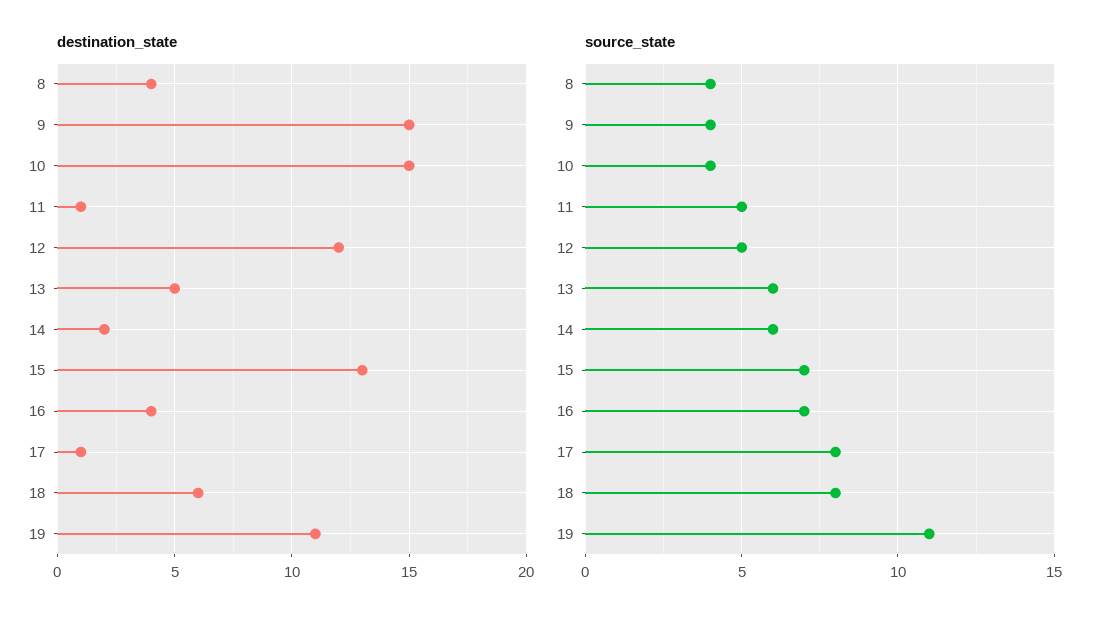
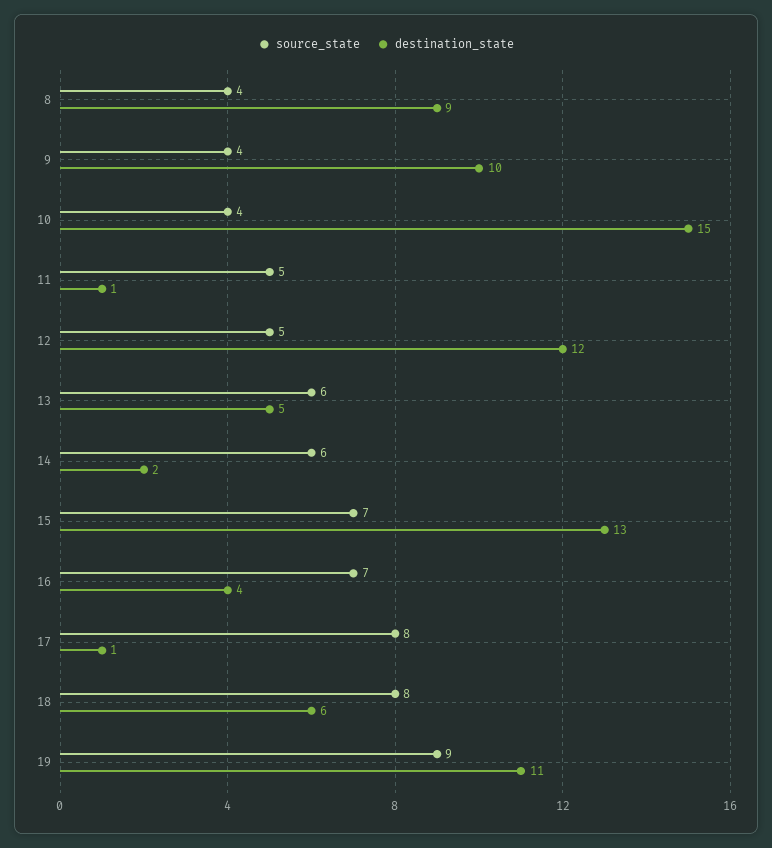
  {
    "destination_state": {
-     "8": 4,
+     "8": 9,
-     "9": 15,
+     "9": 10,
      "10": 15,
      "11": 1,
      "12": 12,
      "13": 5,
      "14": 2,
      "15": 13,
      "16": 4,
      "17": 1,
      "18": 6,
      "19": 11
    },
    "source_state": {
      "8": 4,
      "9": 4,
      "10": 4,
      "11": 5,
      "12": 5,
      "13": 6,
      "14": 6,
      "15": 7,
      "16": 7,
      "17": 8,
      "18": 8,
-     "19": 11
+     "19": 9
    }
  }

